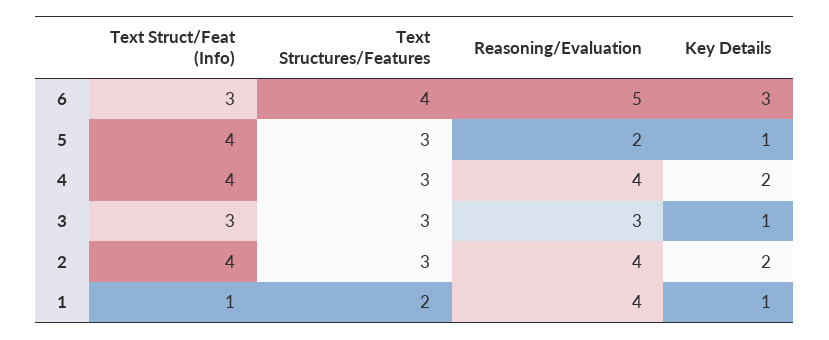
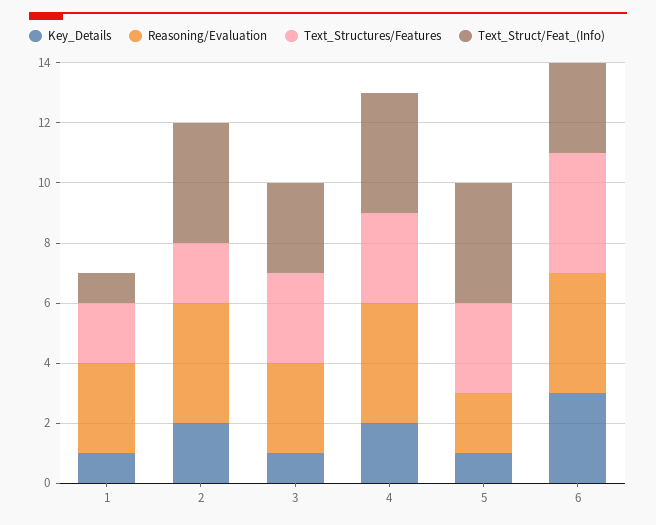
  {
    "Text Struct/Feat (Info)": {
      "6": 3,
      "5": 4,
      "4": 4,
      "3": 3,
      "2": 4,
      "1": 1
    },
    "Text Structures/Features": {
      "6": 4,
      "5": 3,
      "4": 3,
      "3": 3,
-     "2": 3,
+     "2": 2,
      "1": 2
    },
    "Reasoning/Evaluation": {
-     "6": 5,
+     "6": 4,
      "5": 2,
      "4": 4,
      "3": 3,
      "2": 4,
-     "1": 4
+     "1": 3
    },
    "Key Details": {
      "6": 3,
      "5": 1,
      "4": 2,
      "3": 1,
      "2": 2,
      "1": 1
    }
  }

